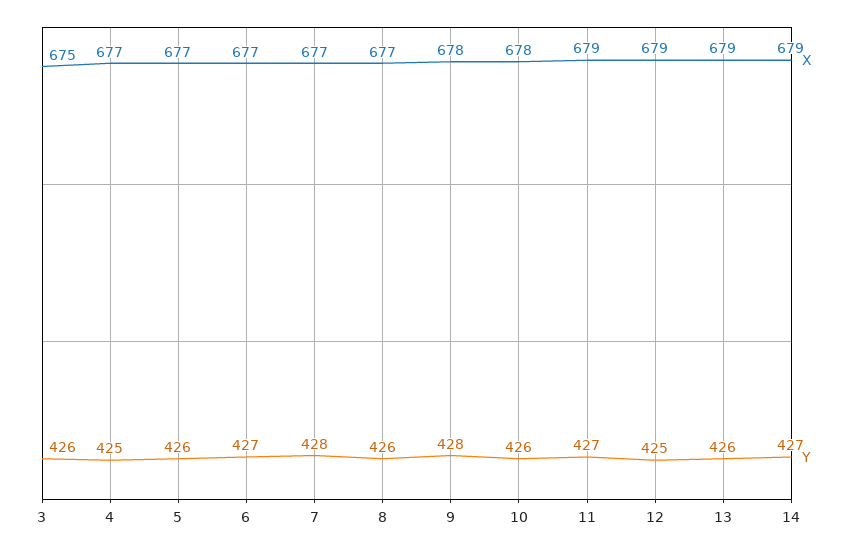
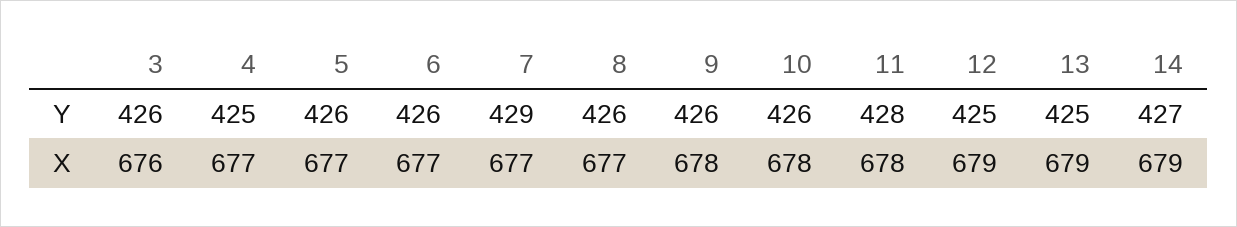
  {
    "X": {
-     "3": 675,
+     "3": 676,
      "4": 677,
      "5": 677,
      "6": 677,
      "7": 677,
      "8": 677,
      "9": 678,
      "10": 678,
-     "11": 679,
+     "11": 678,
      "12": 679,
      "13": 679,
      "14": 679
    },
    "Y": {
      "3": 426,
      "4": 425,
      "5": 426,
-     "6": 427,
+     "6": 426,
-     "7": 428,
+     "7": 429,
      "8": 426,
-     "9": 428,
+     "9": 426,
      "10": 426,
-     "11": 427,
+     "11": 428,
      "12": 425,
-     "13": 426,
+     "13": 425,
      "14": 427
    }
  }

